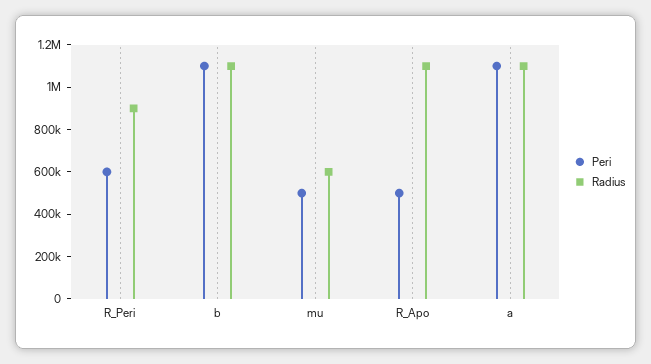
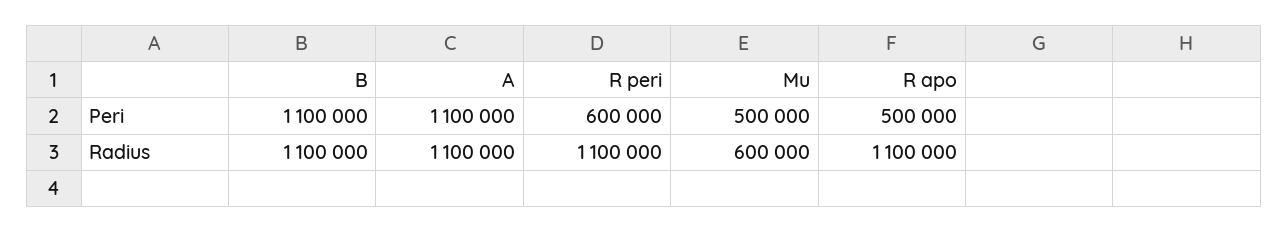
  {
    "Peri": {
      "R_Peri": 600000,
      "b": 1100000,
      "mu": 500000,
      "R_Apo": 500000,
      "a": 1100000
    },
    "Radius": {
-     "R_Peri": 900000,
+     "R_Peri": 1100000,
      "b": 1100000,
      "mu": 600000,
      "R_Apo": 1100000,
      "a": 1100000
    }
  }

